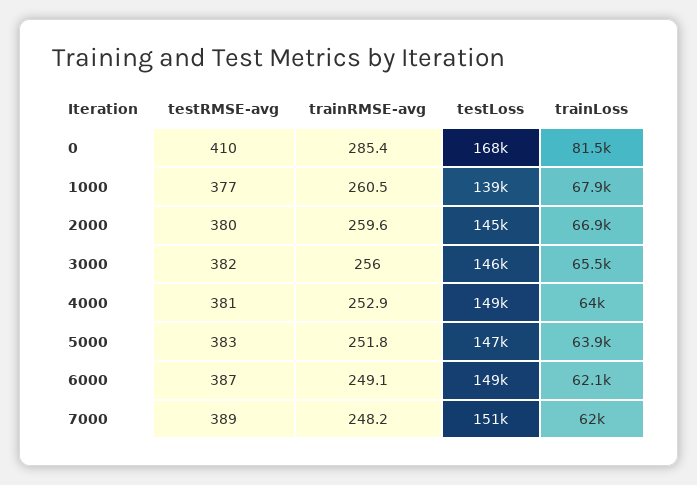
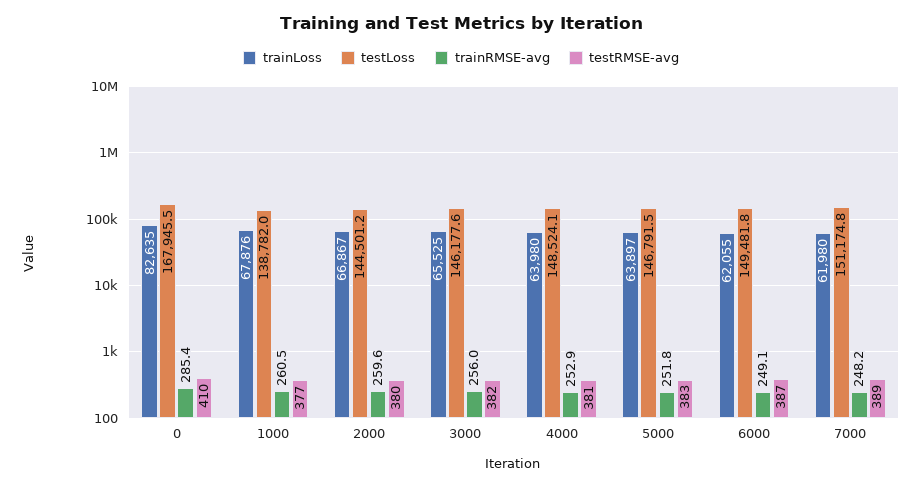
  {
    "testRMSE-avg": {
      "0": 410,
      "1000": 377,
      "2000": 380,
      "3000": 382,
      "4000": 381,
      "5000": 383,
      "6000": 387,
      "7000": 389
    },
    "trainRMSE-avg": {
      "0": 285.4,
      "1000": 260.5,
      "2000": 259.6,
      "3000": 256,
      "4000": 252.9,
      "5000": 251.8,
      "6000": 249.1,
      "7000": 248.2
    },
    "testLoss": {
      "0": 167945.5,
      "1000": 138782,
      "2000": 144501.2,
      "3000": 146177.6,
      "4000": 148524.1,
      "5000": 146791.5,
      "6000": 149481.8,
      "7000": 151174.8
    },
    "trainLoss": {
-     "0": 81500,
+     "0": 82635,
      "1000": 67876,
      "2000": 66867,
      "3000": 65525,
      "4000": 63980,
      "5000": 63897,
      "6000": 62055,
      "7000": 61980
    }
  }

